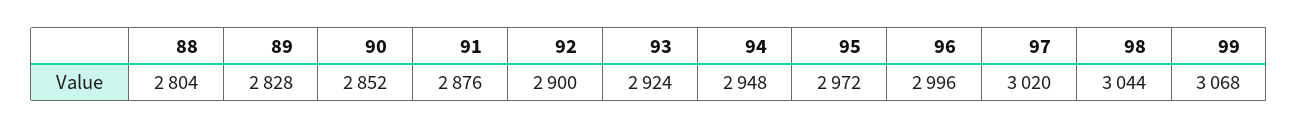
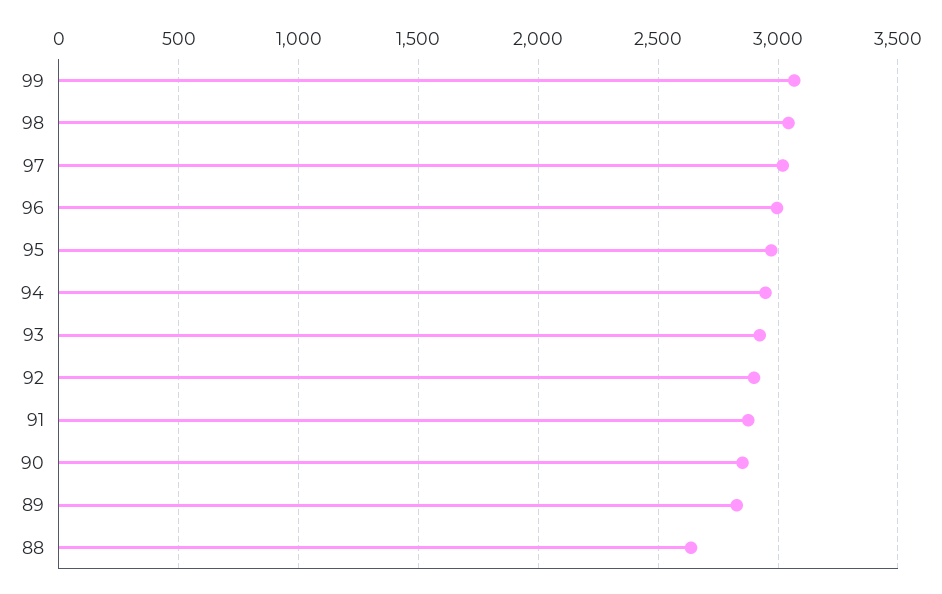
  {
-   "88": 2804,
+   "88": 2650,
    "89": 2828,
    "90": 2852,
    "91": 2876,
    "92": 2900,
    "93": 2924,
    "94": 2948,
    "95": 2972,
    "96": 2996,
    "97": 3020,
    "98": 3044,
    "99": 3068
  }

